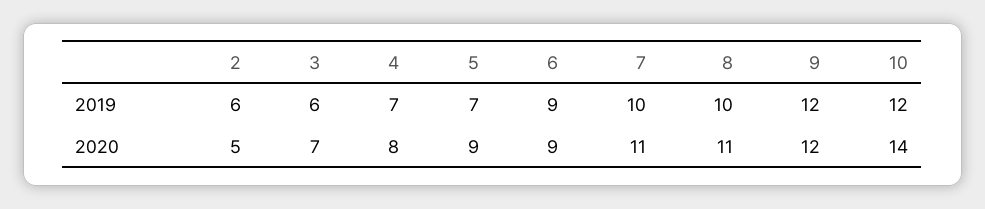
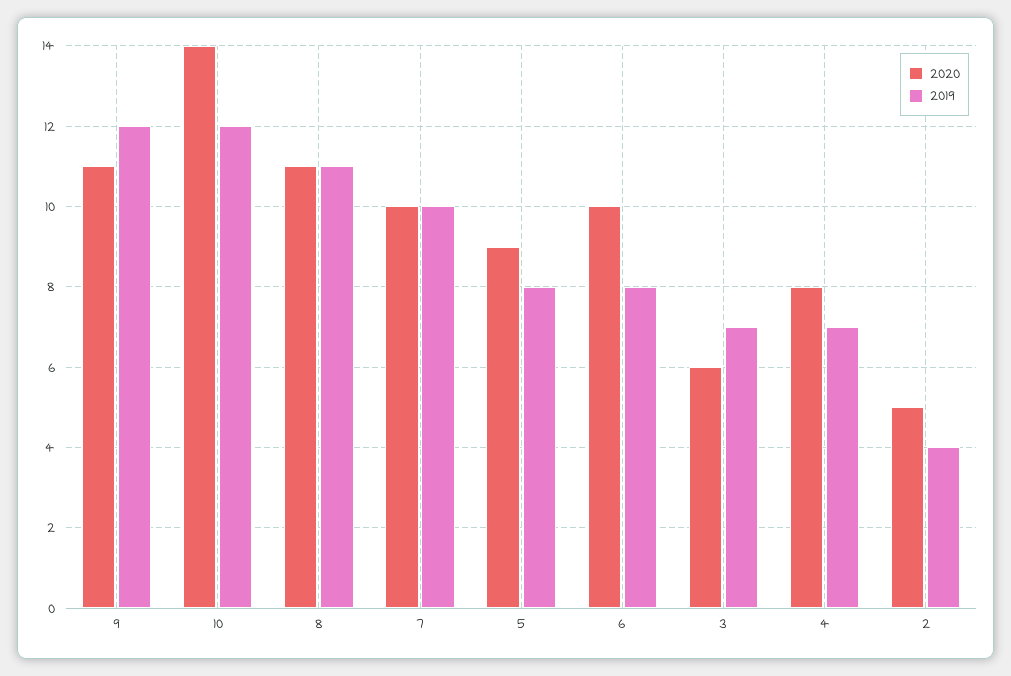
  {
    "2019": {
-     "2": 6,
+     "2": 4,
-     "3": 6,
+     "3": 7,
      "4": 7,
-     "5": 7,
+     "5": 8,
-     "6": 9,
+     "6": 8,
      "7": 10,
-     "8": 10,
+     "8": 11,
      "9": 12,
      "10": 12
    },
    "2020": {
      "2": 5,
-     "3": 7,
+     "3": 6,
      "4": 8,
      "5": 9,
-     "6": 9,
+     "6": 10,
-     "7": 11,
+     "7": 10,
      "8": 11,
-     "9": 12,
+     "9": 11,
      "10": 14
    }
  }

